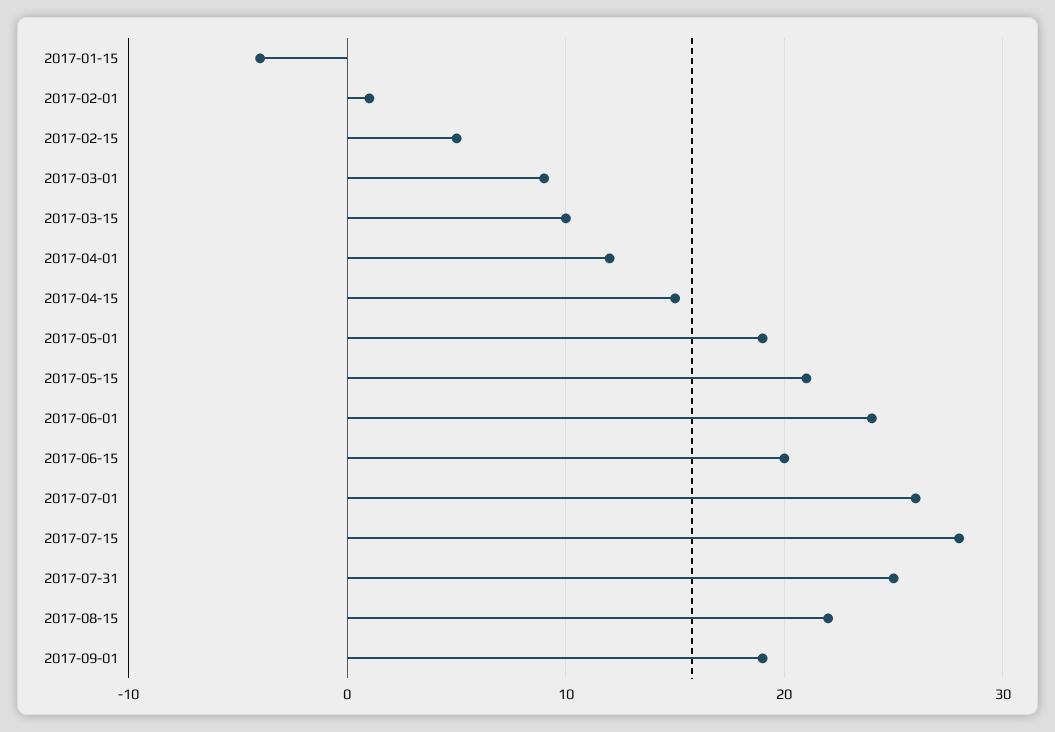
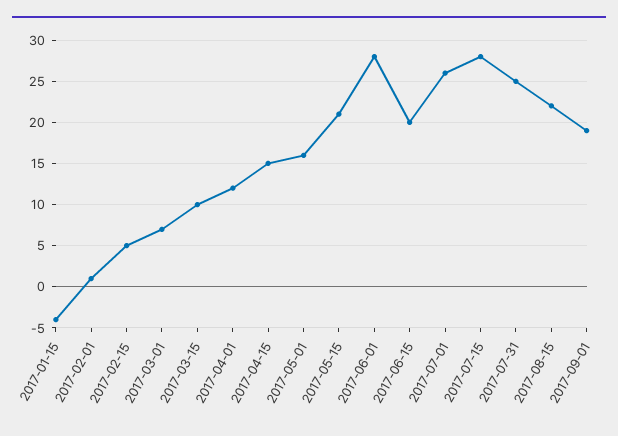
  {
    "2017-01-15": -4,
    "2017-02-01": 1,
    "2017-02-15": 5,
-   "2017-03-01": 9,
+   "2017-03-01": 7,
    "2017-03-15": 10,
    "2017-04-01": 12,
    "2017-04-15": 15,
-   "2017-05-01": 19,
+   "2017-05-01": 16,
    "2017-05-15": 21,
-   "2017-06-01": 24,
+   "2017-06-01": 28,
    "2017-06-15": 20,
    "2017-07-01": 26,
    "2017-07-15": 28,
    "2017-07-31": 25,
    "2017-08-15": 22,
    "2017-09-01": 19
  }

